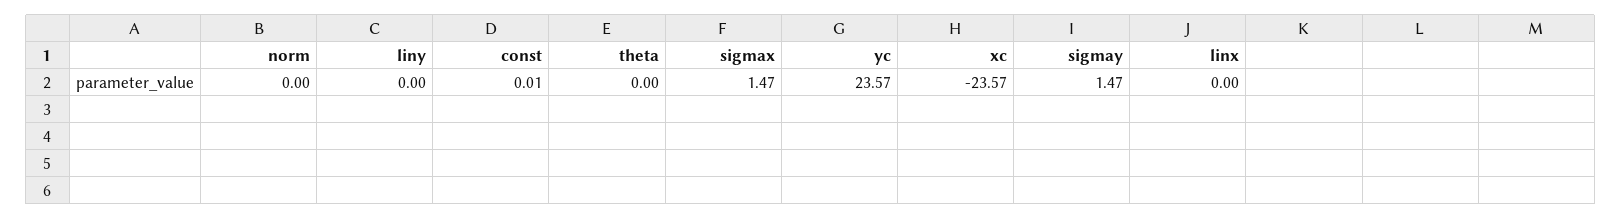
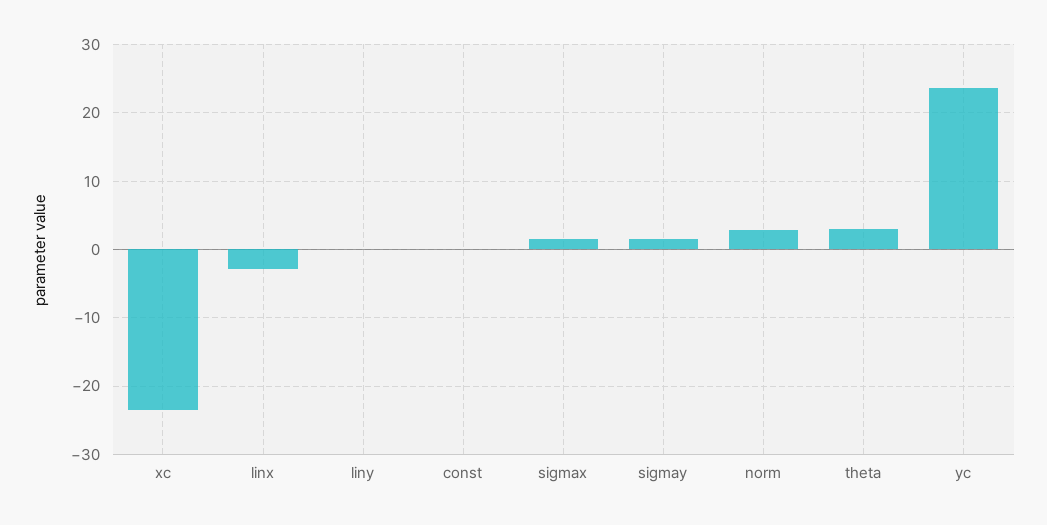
  {
-   "norm": 0,
+   "norm": 3,
    "liny": 0,
    "const": 0.01,
-   "theta": 0,
+   "theta": 3,
    "sigmax": 1.47,
    "yc": 23.57,
    "xc": -23.57,
    "sigmay": 1.47,
-   "linx": 0
+   "linx": -3
  }

